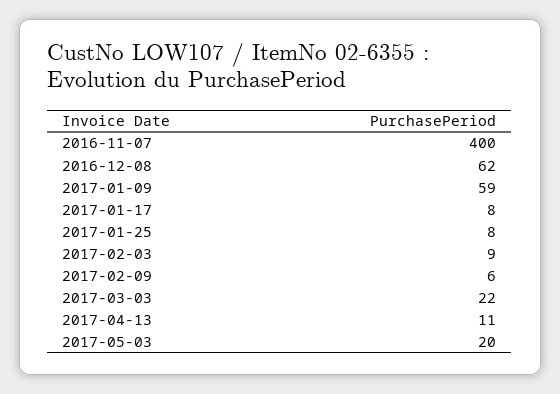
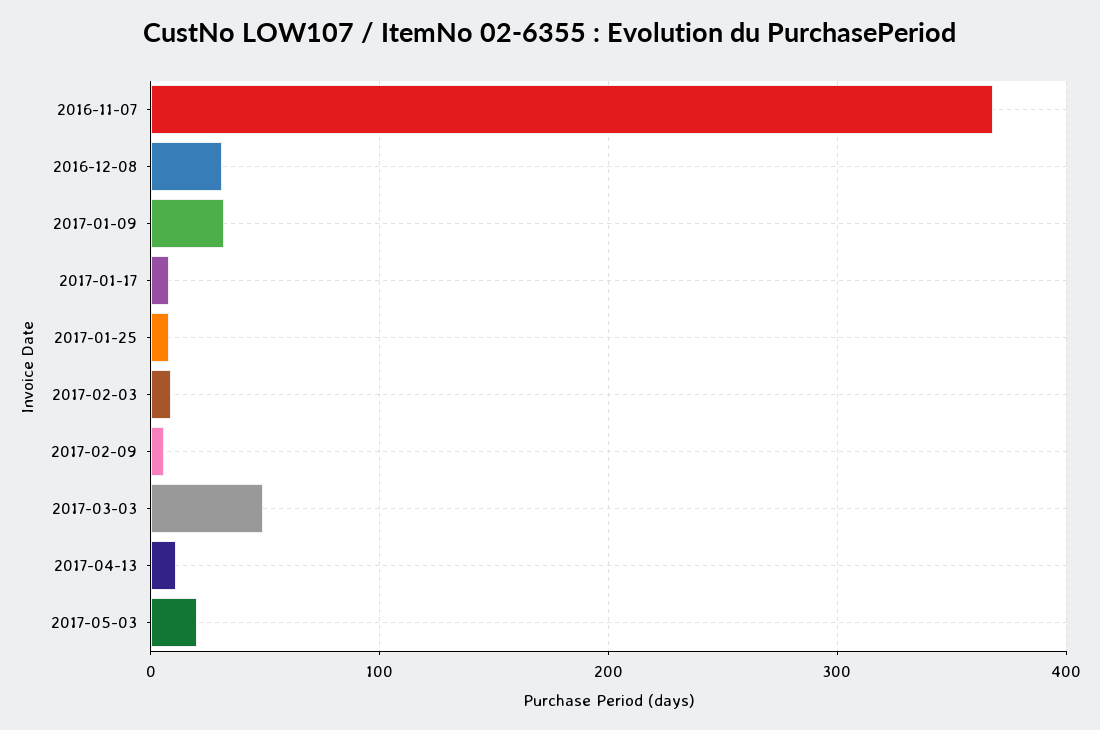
  {
-   "2016-11-07": 400,
+   "2016-11-07": 370,
-   "2016-12-08": 62,
+   "2016-12-08": 30,
-   "2017-01-09": 59,
+   "2017-01-09": 30,
    "2017-01-17": 8,
    "2017-01-25": 8,
    "2017-02-03": 9,
    "2017-02-09": 6,
-   "2017-03-03": 22,
+   "2017-03-03": 50,
    "2017-04-13": 11,
    "2017-05-03": 20
  }

